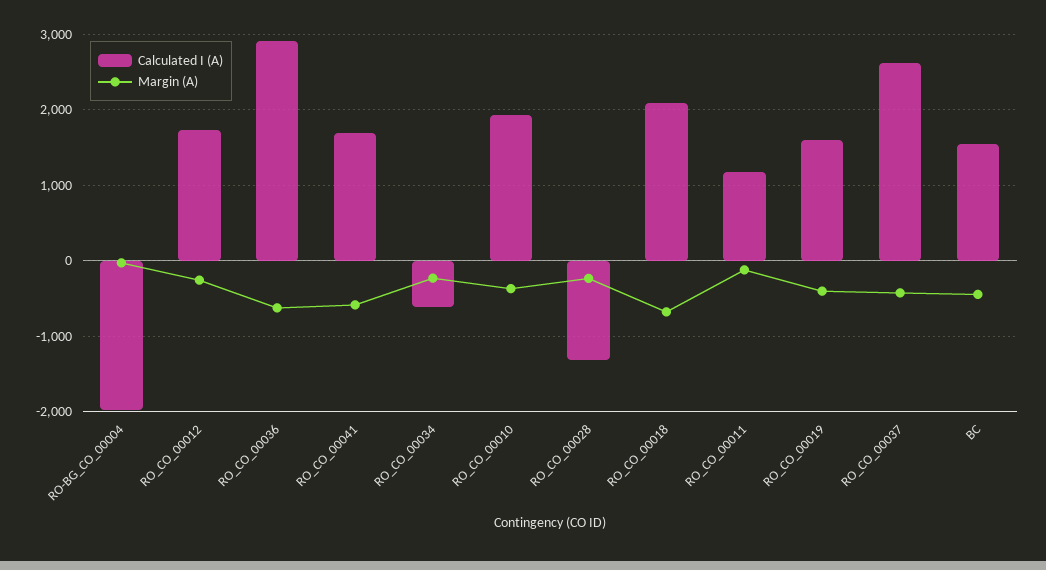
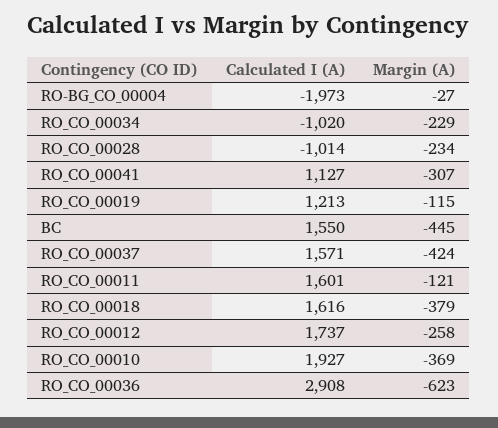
  {
    "Calculated I (A)": {
      "RO-BG_CO_00004": -1973,
      "RO_CO_00012": 1737,
      "RO_CO_00036": 2908,
-     "RO_CO_00041": 1700,
+     "RO_CO_00041": 1127,
-     "RO_CO_00034": -600,
+     "RO_CO_00034": -1020,
      "RO_CO_00010": 1927,
-     "RO_CO_00028": -1300,
+     "RO_CO_00028": -1014,
-     "RO_CO_00018": 2100,
+     "RO_CO_00018": 1616,
-     "RO_CO_00011": 1200,
+     "RO_CO_00011": 1601,
-     "RO_CO_00019": 1600,
+     "RO_CO_00019": 1213,
-     "RO_CO_00037": 2600,
+     "RO_CO_00037": 1571,
      "BC": 1550
    },
    "Margin (A)": {
      "RO-BG_CO_00004": -27,
      "RO_CO_00012": -258,
      "RO_CO_00036": -623,
-     "RO_CO_00041": -600,
+     "RO_CO_00041": -307,
      "RO_CO_00034": -229,
      "RO_CO_00010": -369,
      "RO_CO_00028": -234,
-     "RO_CO_00018": -700,
+     "RO_CO_00018": -379,
      "RO_CO_00011": -121,
-     "RO_CO_00019": -400,
+     "RO_CO_00019": -115,
      "RO_CO_00037": -424,
      "BC": -445
    }
  }

